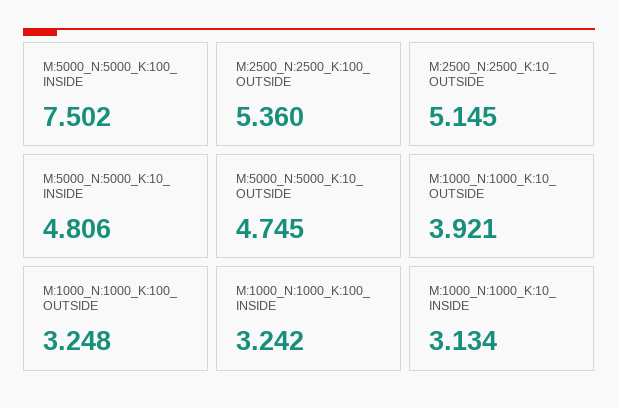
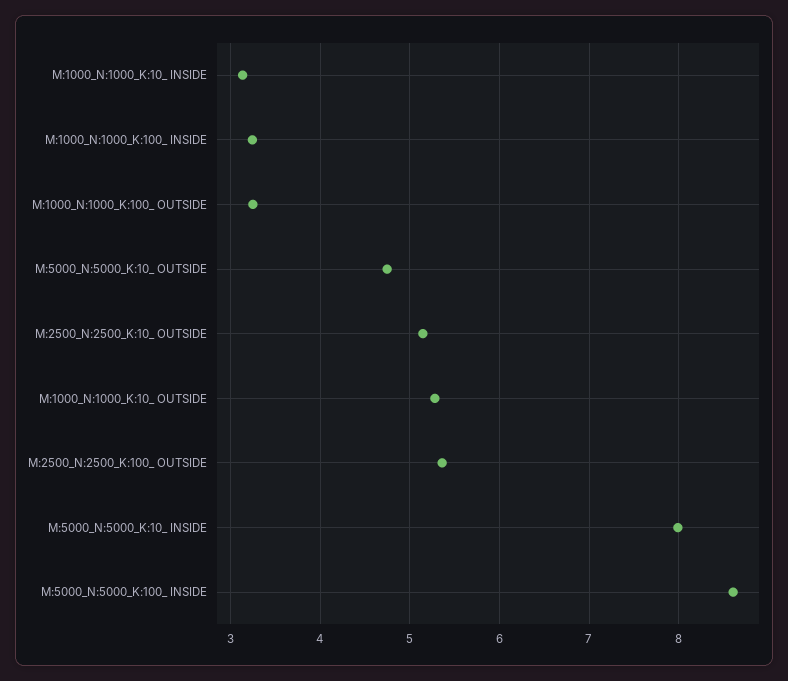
  {
-   "M:5000_N:5000_K:100_ INSIDE": 7.502,
+   "M:5000_N:5000_K:100_ INSIDE": 8.6,
    "M:2500_N:2500_K:100_ OUTSIDE": 5.36,
    "M:2500_N:2500_K:10_ OUTSIDE": 5.145,
-   "M:5000_N:5000_K:10_ INSIDE": 4.806,
+   "M:5000_N:5000_K:10_ INSIDE": 8,
    "M:5000_N:5000_K:10_ OUTSIDE": 4.745,
-   "M:1000_N:1000_K:10_ OUTSIDE": 3.921,
+   "M:1000_N:1000_K:10_ OUTSIDE": 5.3,
    "M:1000_N:1000_K:100_ OUTSIDE": 3.248,
    "M:1000_N:1000_K:100_ INSIDE": 3.242,
    "M:1000_N:1000_K:10_ INSIDE": 3.134
  }

